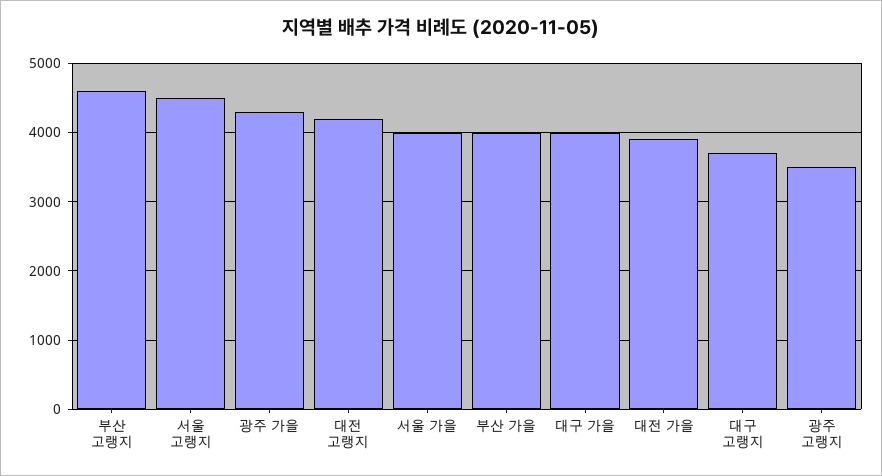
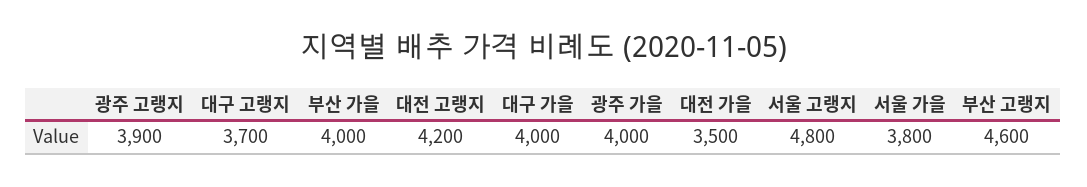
  {
    "부산 고랭지": 4600,
-   "서울 고랭지": 4500,
+   "서울 고랭지": 4800,
-   "광주 가을": 4300,
+   "광주 가을": 4000,
    "대전 고랭지": 4200,
-   "서울 가을": 4000,
+   "서울 가을": 3800,
    "부산 가을": 4000,
    "대구 가을": 4000,
-   "대전 가을": 3900,
+   "대전 가을": 3500,
    "대구 고랭지": 3700,
-   "광주 고랭지": 3500
+   "광주 고랭지": 3900
  }

